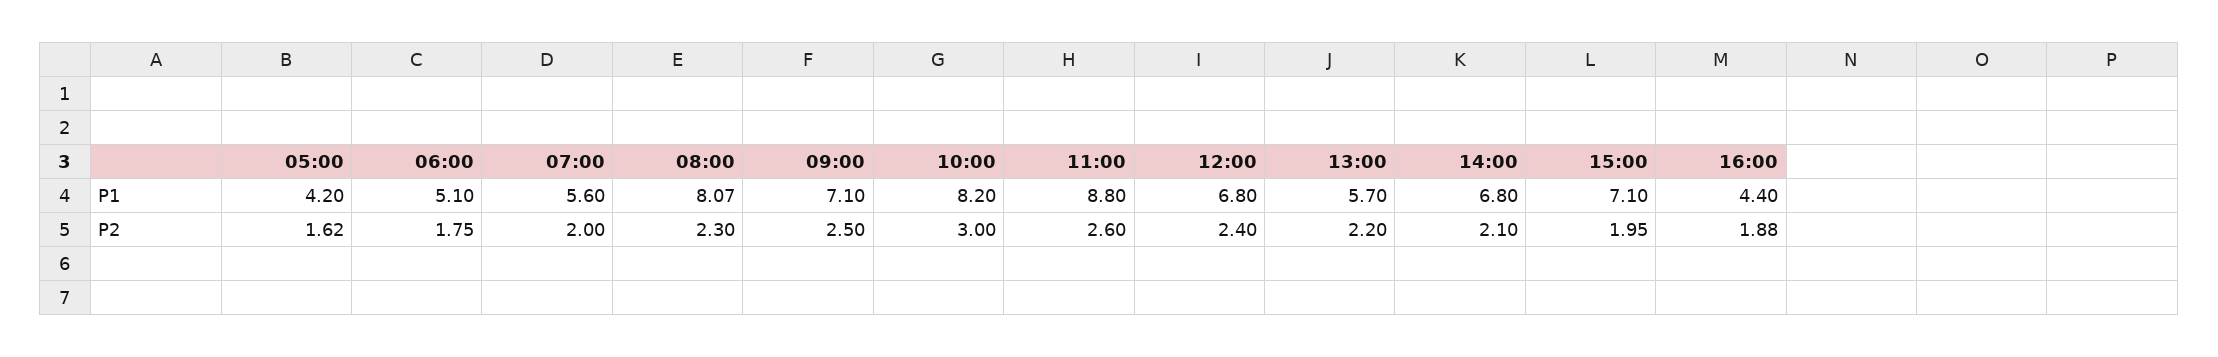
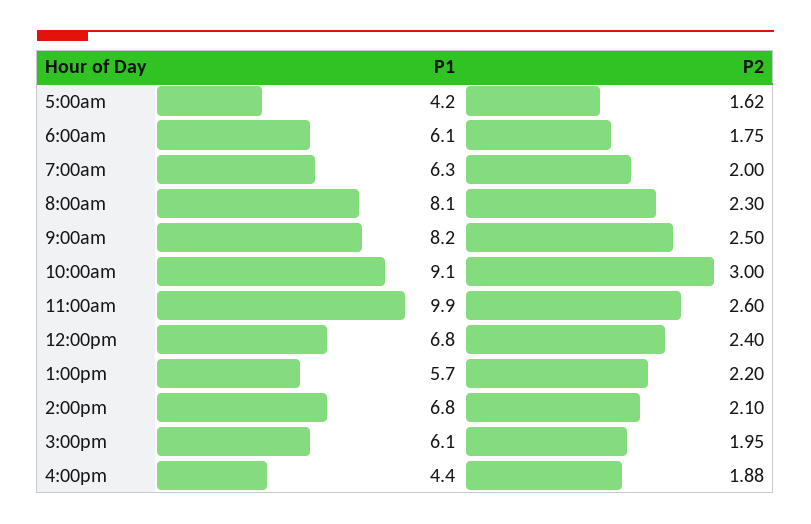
  {
    "05:00": {
      "P1": 4.2,
      "P2": 1.62
    },
    "06:00": {
-     "P1": 5.1,
+     "P1": 6.1,
      "P2": 1.75
    },
    "07:00": {
-     "P1": 5.6,
+     "P1": 6.3,
      "P2": 2
    },
    "08:00": {
      "P1": 8.07,
      "P2": 2.3
    },
    "09:00": {
-     "P1": 7.1,
+     "P1": 8.2,
      "P2": 2.5
    },
    "10:00": {
-     "P1": 8.2,
+     "P1": 9.1,
      "P2": 3
    },
    "11:00": {
-     "P1": 8.8,
+     "P1": 9.9,
      "P2": 2.6
    },
    "12:00": {
      "P1": 6.8,
      "P2": 2.4
    },
    "13:00": {
      "P1": 5.7,
      "P2": 2.2
    },
    "14:00": {
      "P1": 6.8,
      "P2": 2.1
    },
    "15:00": {
-     "P1": 7.1,
+     "P1": 6.1,
      "P2": 1.95
    },
    "16:00": {
      "P1": 4.4,
      "P2": 1.88
    }
  }

